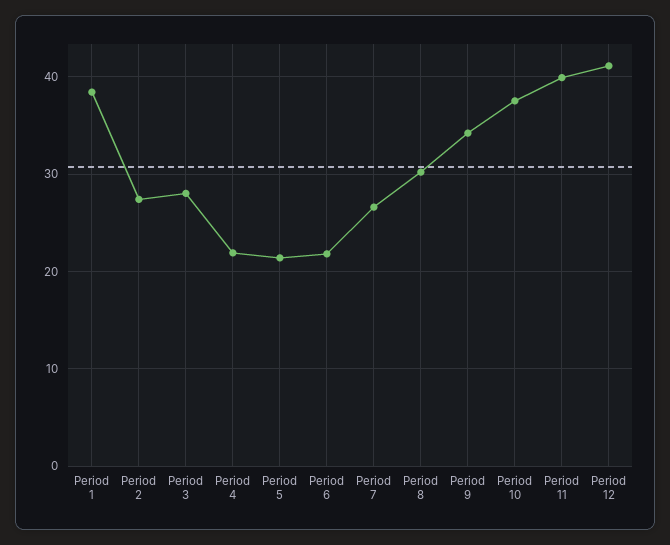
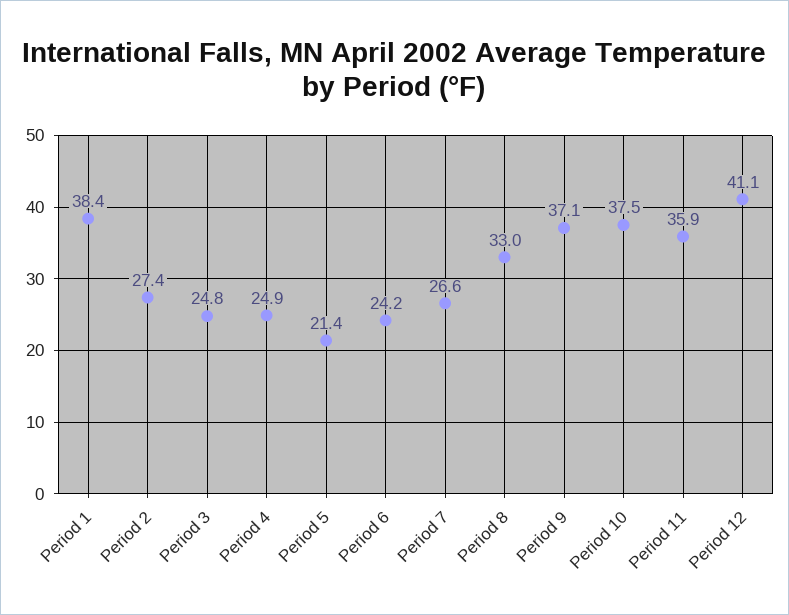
  {
    "Period 1": 38.4,
    "Period 2": 27.4,
-   "Period 3": 28,
+   "Period 3": 24.8,
-   "Period 4": 22,
+   "Period 4": 24.9,
    "Period 5": 21.4,
-   "Period 6": 22,
+   "Period 6": 24.2,
    "Period 7": 26.6,
-   "Period 8": 30,
+   "Period 8": 33,
-   "Period 9": 34,
+   "Period 9": 37.1,
    "Period 10": 37.5,
-   "Period 11": 40,
+   "Period 11": 35.9,
    "Period 12": 41.1
  }

